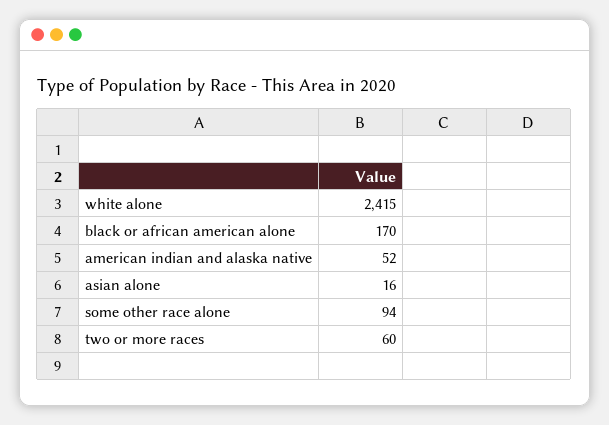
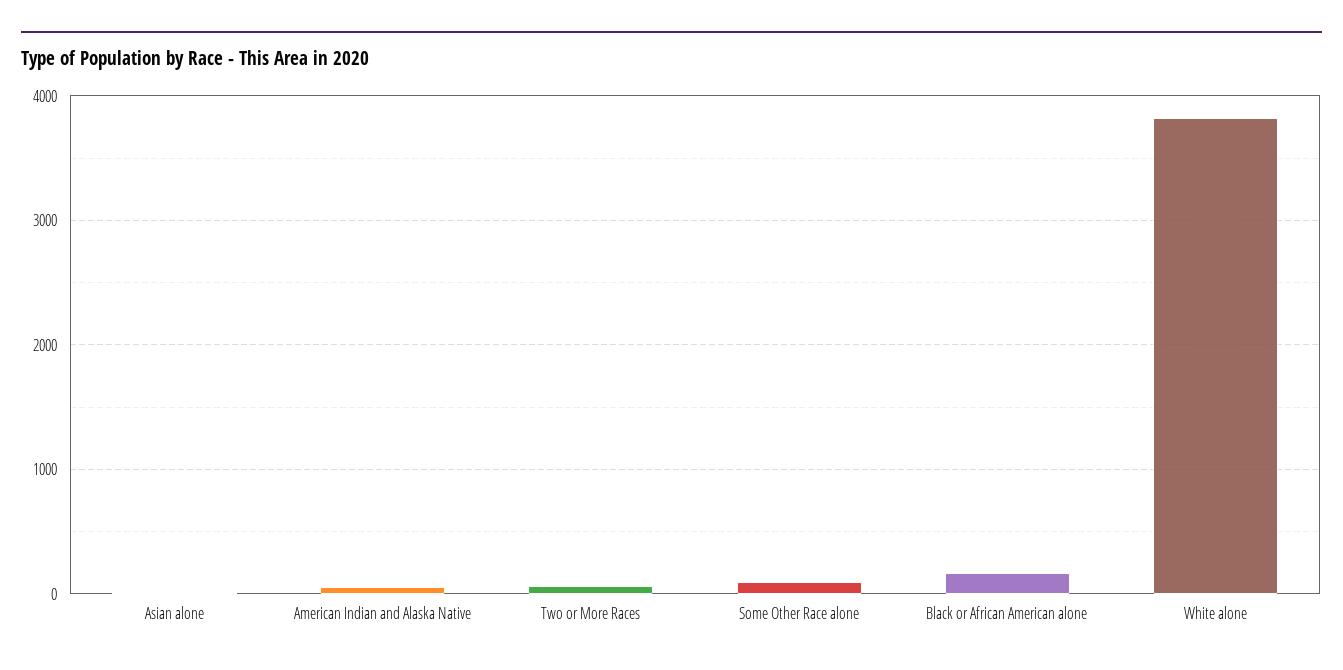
  {
-   "white alone": 2415,
+   "white alone": 3800,
    "black or african american alone": 170,
    "american indian and alaska native": 52,
    "asian alone": 16,
    "some other race alone": 94,
    "two or more races": 60
  }

